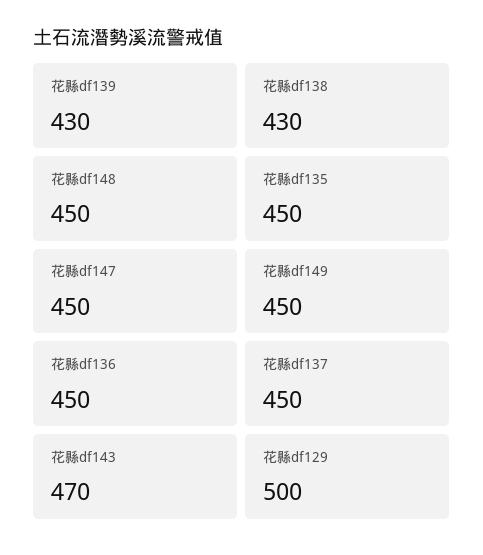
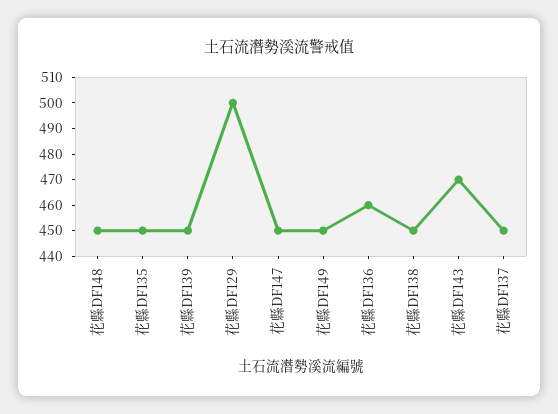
  {
-   "花縣df139": 430,
+   "花縣df139": 450,
-   "花縣df138": 430,
+   "花縣df138": 450,
    "花縣df148": 450,
    "花縣df135": 450,
    "花縣df147": 450,
    "花縣df149": 450,
-   "花縣df136": 450,
+   "花縣df136": 460,
    "花縣df137": 450,
    "花縣df143": 470,
    "花縣df129": 500
  }

